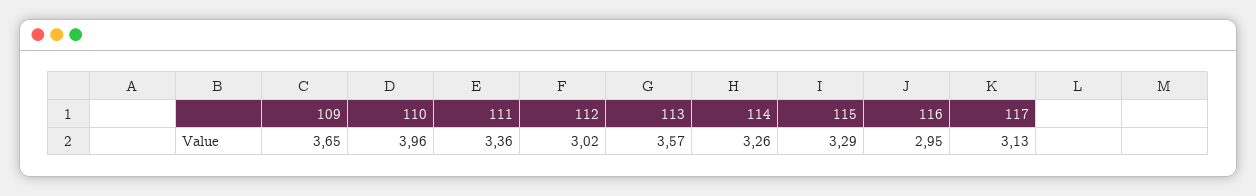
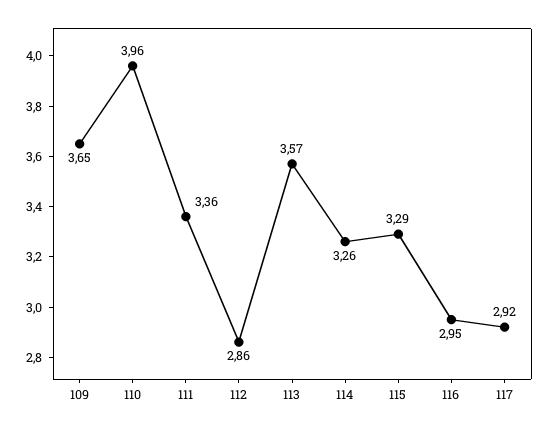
  {
    "109": 3.65,
    "110": 3.96,
    "111": 3.36,
-   "112": 3.02,
+   "112": 2.86,
    "113": 3.57,
    "114": 3.26,
    "115": 3.29,
    "116": 2.95,
-   "117": 3.13
+   "117": 2.92
  }

